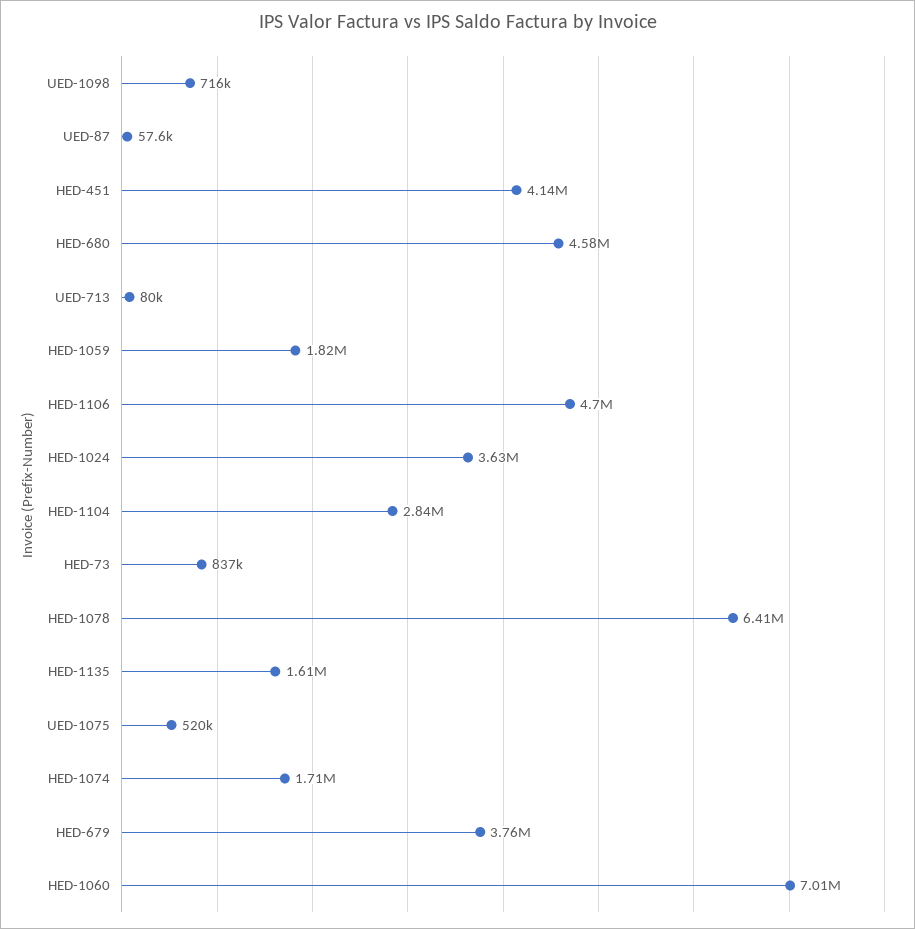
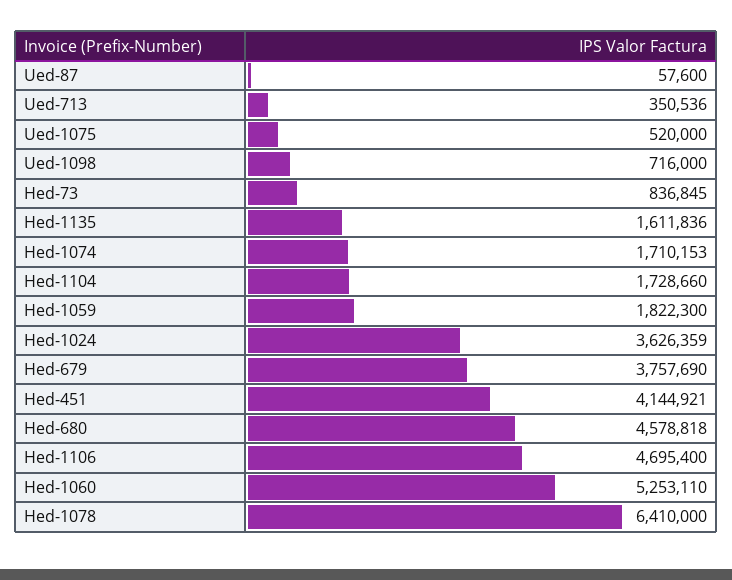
  {
    "UED-1098": 716000,
    "UED-87": 57600,
    "HED-451": 4144921,
    "HED-680": 4578818,
-   "UED-713": 80000,
+   "UED-713": 350536,
    "HED-1059": 1822300,
    "HED-1106": 4695400,
    "HED-1024": 3626359,
-   "HED-1104": 2840000,
+   "HED-1104": 1728660,
    "HED-73": 836845,
    "HED-1078": 6410000,
    "HED-1135": 1611836,
    "UED-1075": 520000,
    "HED-1074": 1710153,
    "HED-679": 3757690,
-   "HED-1060": 7010000
+   "HED-1060": 5253110
  }

